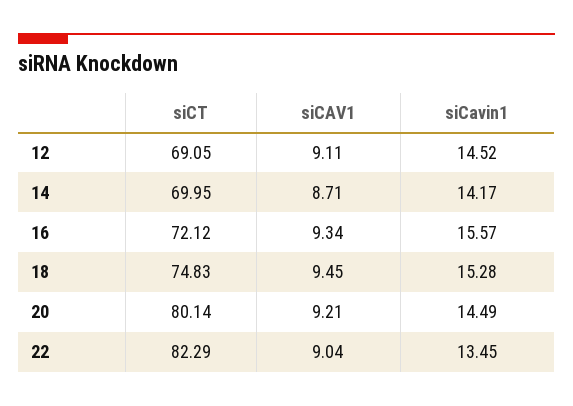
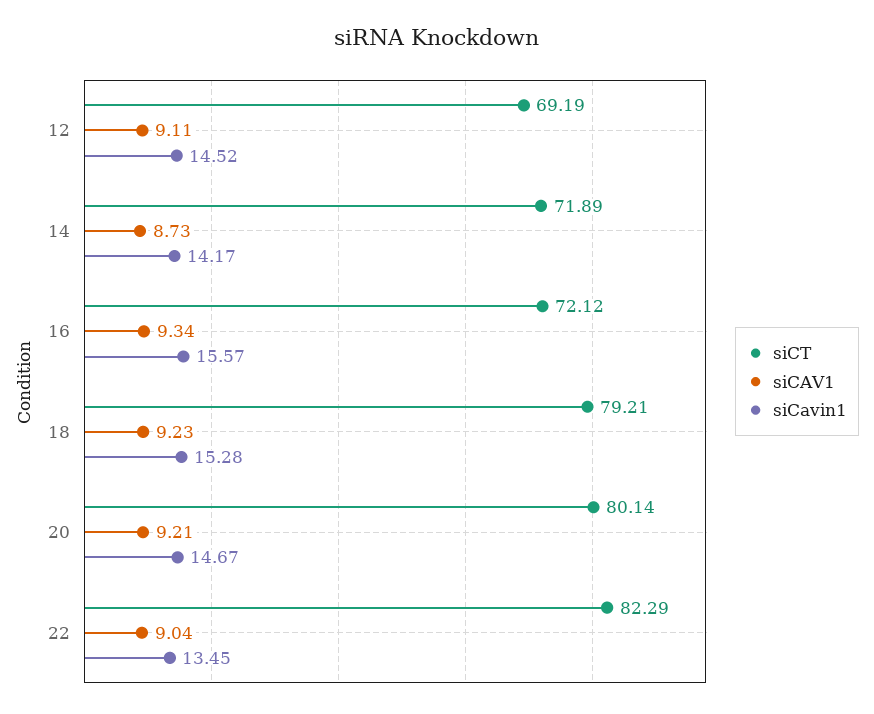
  {
    "siCT": {
-     "12": 69.05,
+     "12": 69.19,
-     "14": 69.95,
+     "14": 71.89,
      "16": 72.12,
-     "18": 74.83,
+     "18": 79.21,
      "20": 80.14,
      "22": 82.29
    },
    "siCAV1": {
      "12": 9.11,
-     "14": 8.71,
+     "14": 8.73,
      "16": 9.34,
-     "18": 9.45,
+     "18": 9.23,
      "20": 9.21,
      "22": 9.04
    },
    "siCavin1": {
      "12": 14.52,
      "14": 14.17,
      "16": 15.57,
      "18": 15.28,
-     "20": 14.49,
+     "20": 14.67,
      "22": 13.45
    }
  }

